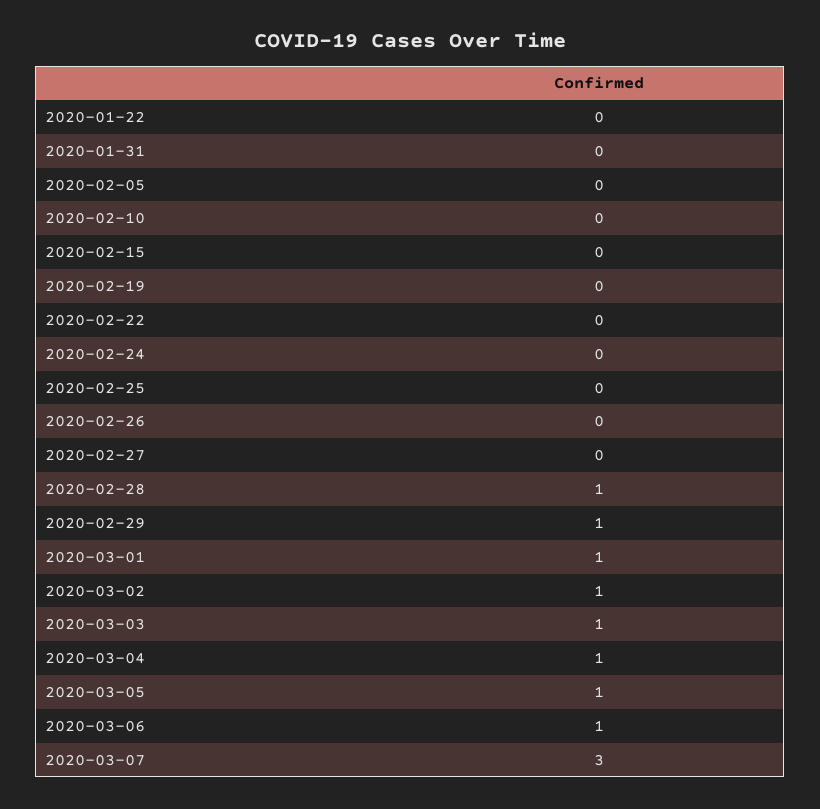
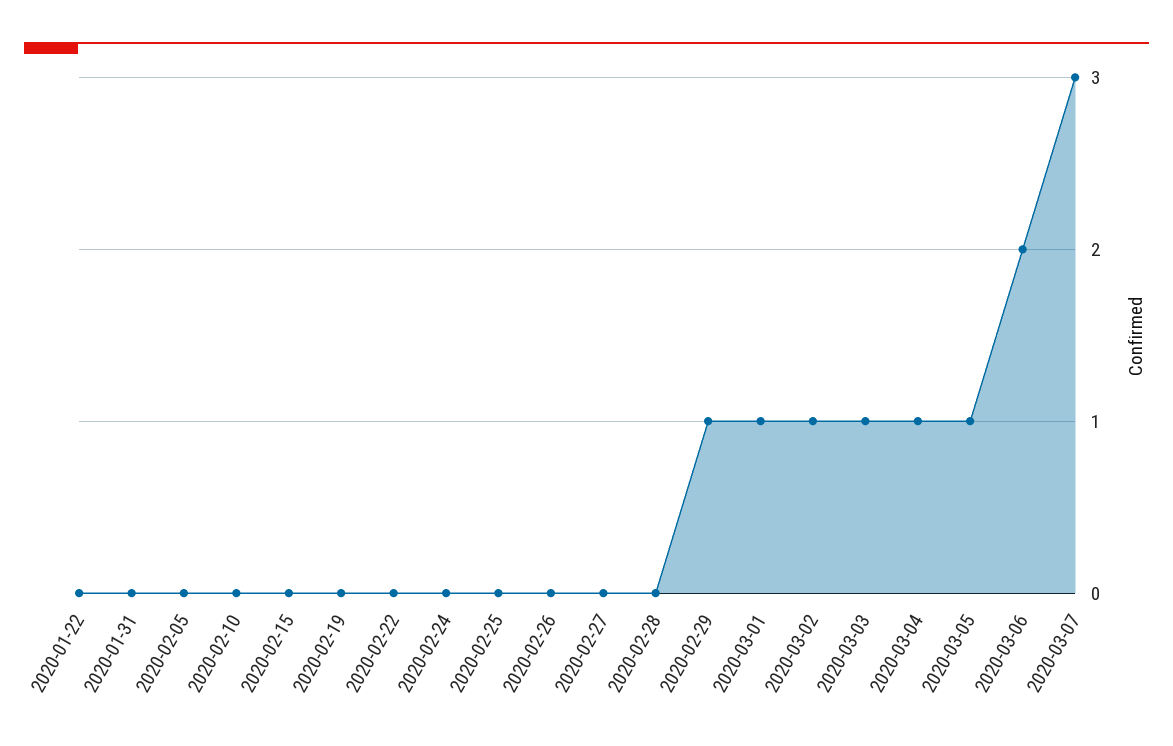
  {
    "2020-01-22": 0,
    "2020-01-31": 0,
    "2020-02-05": 0,
    "2020-02-10": 0,
    "2020-02-15": 0,
    "2020-02-19": 0,
    "2020-02-22": 0,
    "2020-02-24": 0,
    "2020-02-25": 0,
    "2020-02-26": 0,
    "2020-02-27": 0,
-   "2020-02-28": 1,
+   "2020-02-28": 0,
    "2020-02-29": 1,
    "2020-03-01": 1,
    "2020-03-02": 1,
    "2020-03-03": 1,
    "2020-03-04": 1,
    "2020-03-05": 1,
-   "2020-03-06": 1,
+   "2020-03-06": 2,
    "2020-03-07": 3
  }

